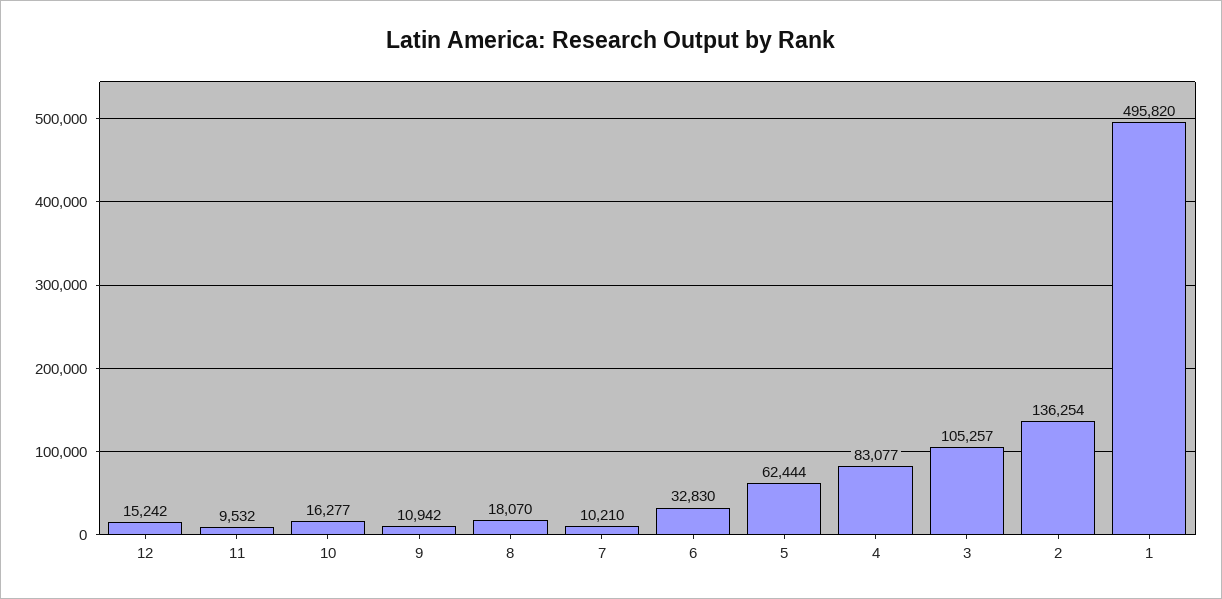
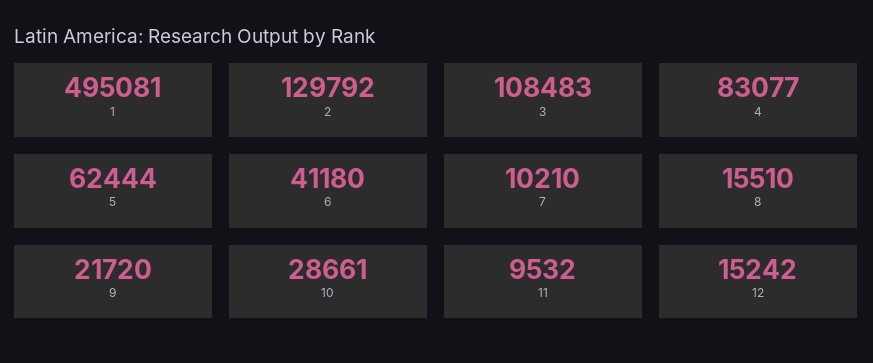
  {
    "12": 15242,
    "11": 9532,
-   "10": 16277,
+   "10": 28661,
-   "9": 10942,
+   "9": 21720,
-   "8": 18070,
+   "8": 15510,
    "7": 10210,
-   "6": 32830,
+   "6": 41180,
    "5": 62444,
    "4": 83077,
-   "3": 105257,
+   "3": 108483,
-   "2": 136254,
+   "2": 129792,
-   "1": 495820
+   "1": 495081
  }

